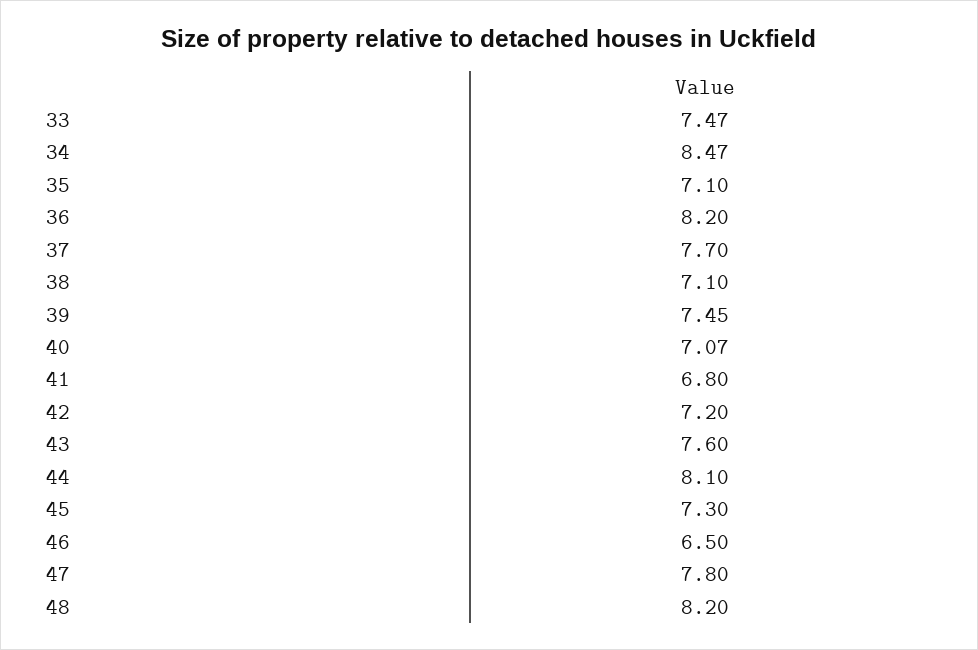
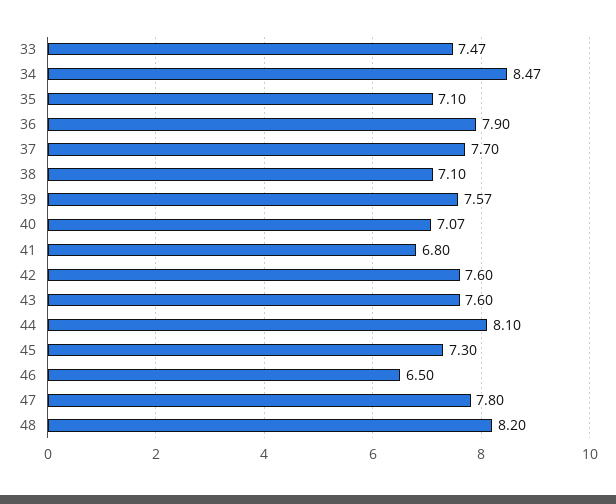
  {
    "33": 7.47,
    "34": 8.47,
    "35": 7.1,
-   "36": 8.2,
+   "36": 7.9,
    "37": 7.7,
    "38": 7.1,
-   "39": 7.45,
+   "39": 7.57,
    "40": 7.07,
    "41": 6.8,
-   "42": 7.2,
+   "42": 7.6,
    "43": 7.6,
    "44": 8.1,
    "45": 7.3,
    "46": 6.5,
    "47": 7.8,
    "48": 8.2
  }

